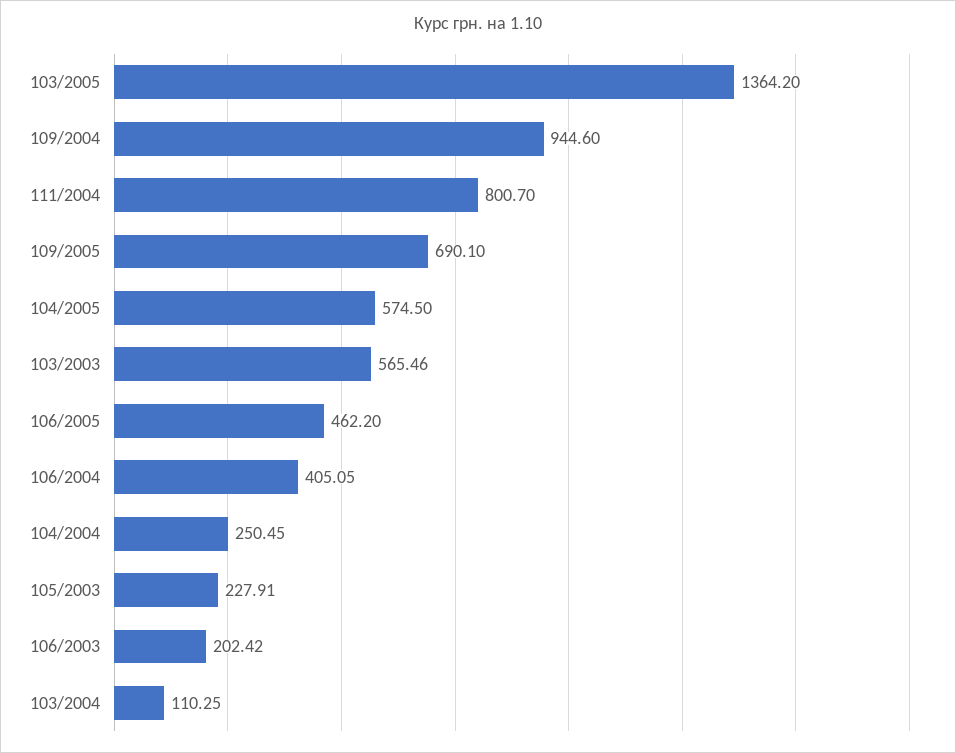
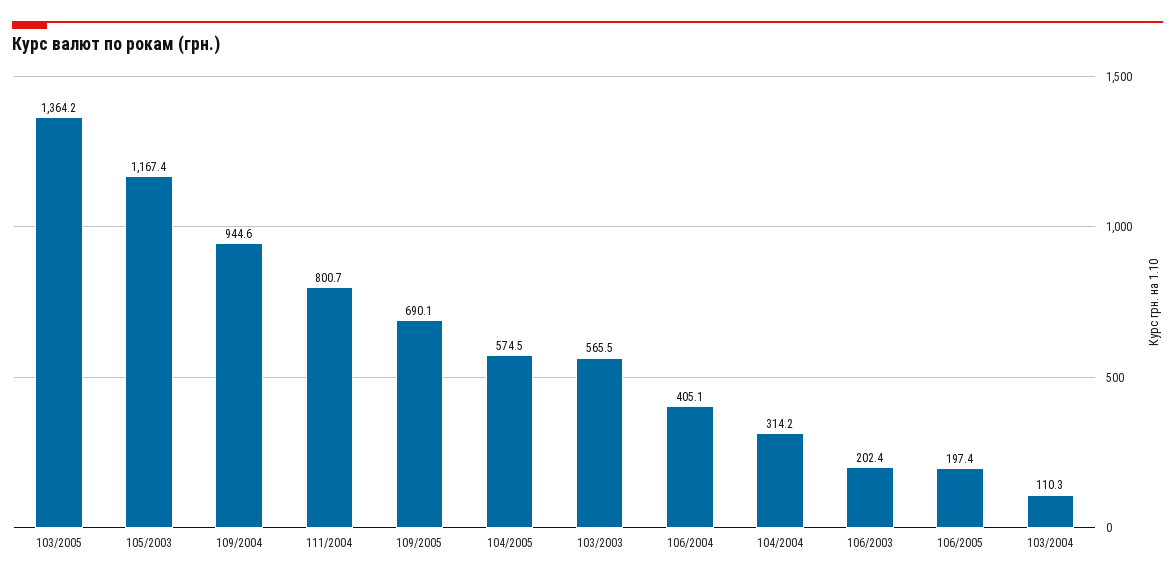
  {
    "103/2005": 1364.2,
    "109/2004": 944.6,
    "111/2004": 800.7,
    "109/2005": 690.1,
    "104/2005": 574.5,
    "103/2003": 565.46,
-   "106/2005": 462.2,
+   "106/2005": 197.4,
    "106/2004": 405.05,
-   "104/2004": 250.45,
+   "104/2004": 314.2,
-   "105/2003": 227.91,
+   "105/2003": 1167.4,
    "106/2003": 202.42,
    "103/2004": 110.25
  }

